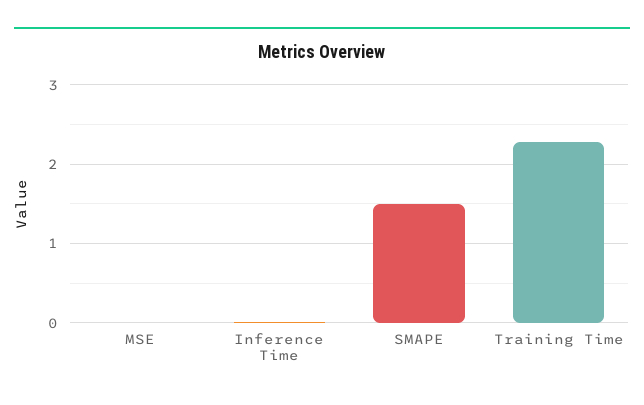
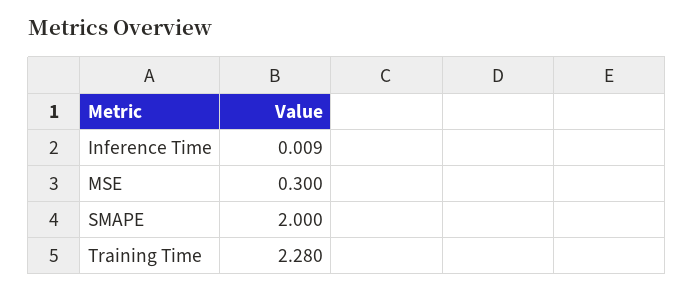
  {
-   "MSE": 0,
+   "MSE": 0.3,
    "Inference Time": 0.009,
-   "SMAPE": 1.5,
+   "SMAPE": 2,
    "Training Time": 2.28
  }

